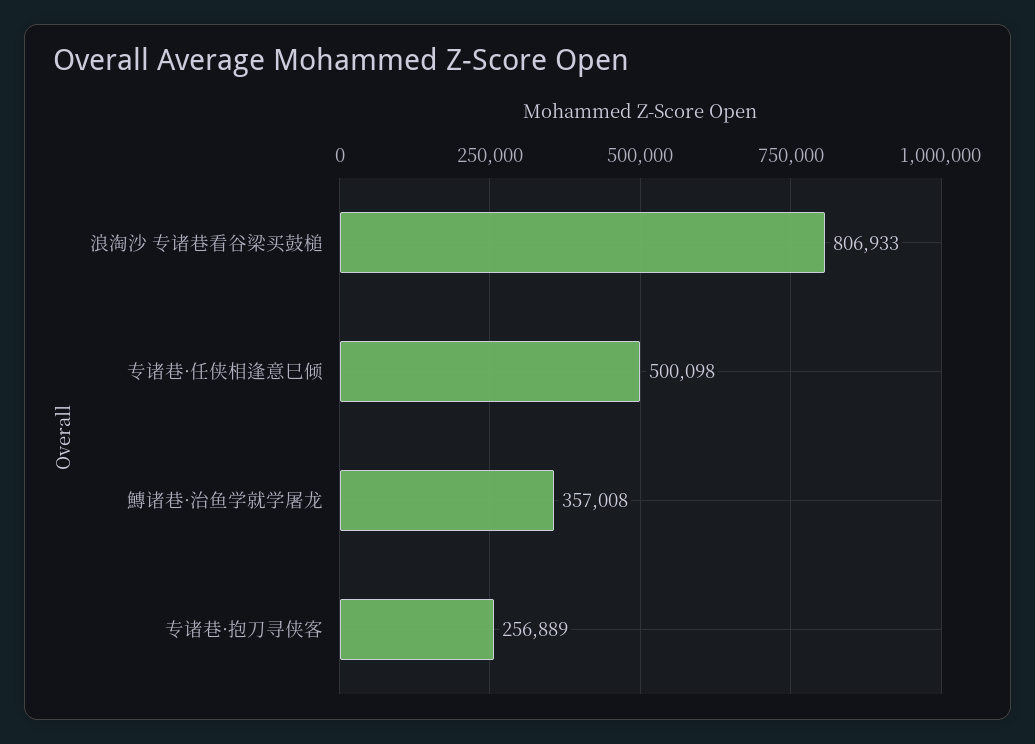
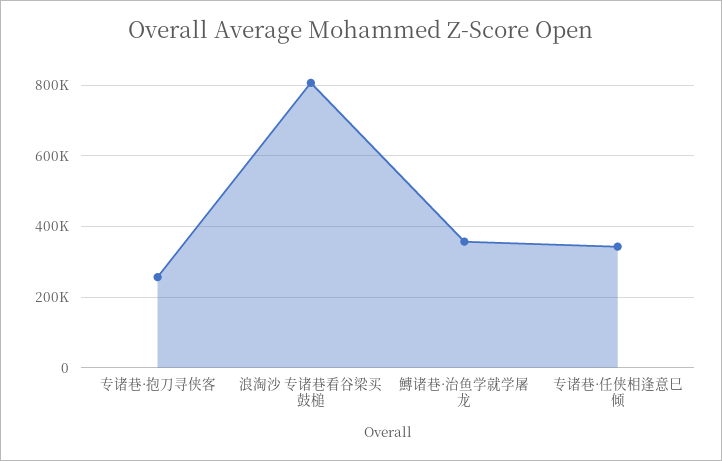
  {
    "浪淘沙 专诸巷看谷梁买鼓槌": 806933,
-   "专诸巷·任侠相逢意巳倾": 500098,
+   "专诸巷·任侠相逢意巳倾": 340000,
    "鱄诸巷·治鱼学就学屠龙": 357008,
    "专诸巷·抱刀寻侠客": 256889
  }

